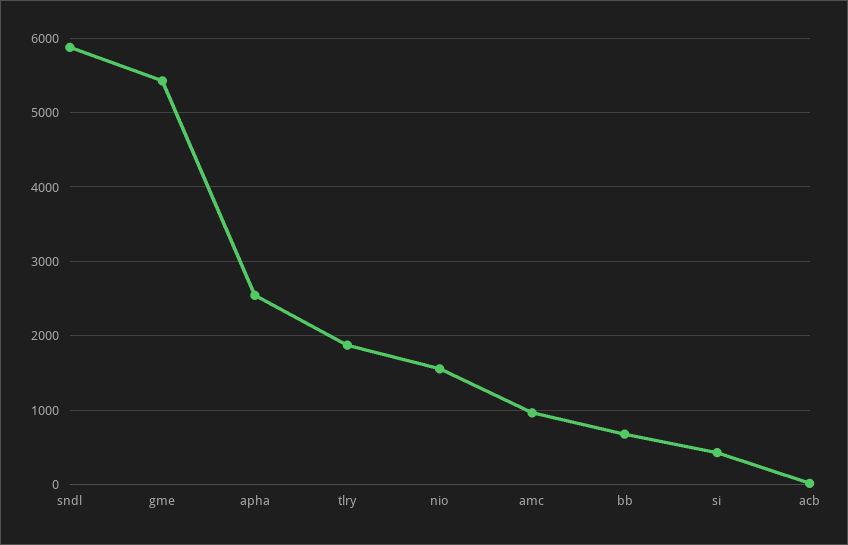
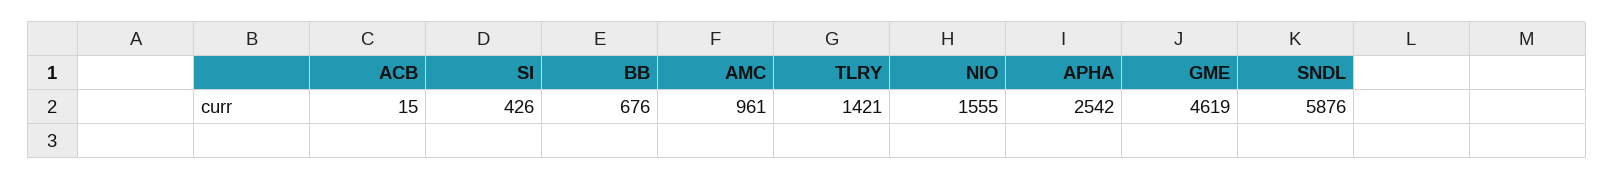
  {
    "sndl": 5876,
-   "gme": 5400,
+   "gme": 4619,
    "apha": 2542,
-   "tlry": 1900,
+   "tlry": 1421,
    "nio": 1555,
    "amc": 961,
    "bb": 676,
    "si": 426,
    "acb": 15
  }

